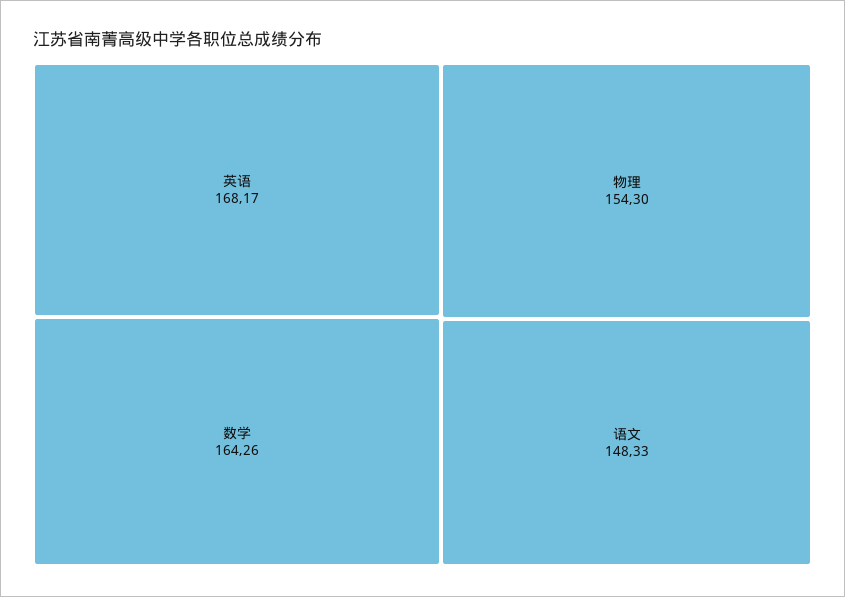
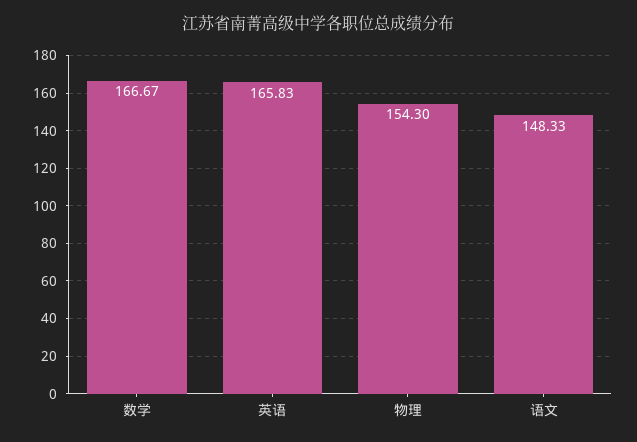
  {
-   "英语": 168.17,
+   "英语": 165.83,
-   "数学": 164.26,
+   "数学": 166.67,
    "物理": 154.3,
    "语文": 148.33
  }

